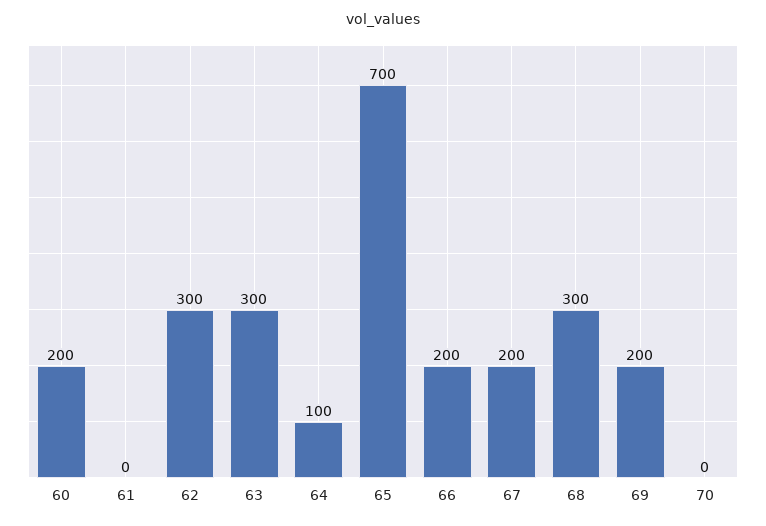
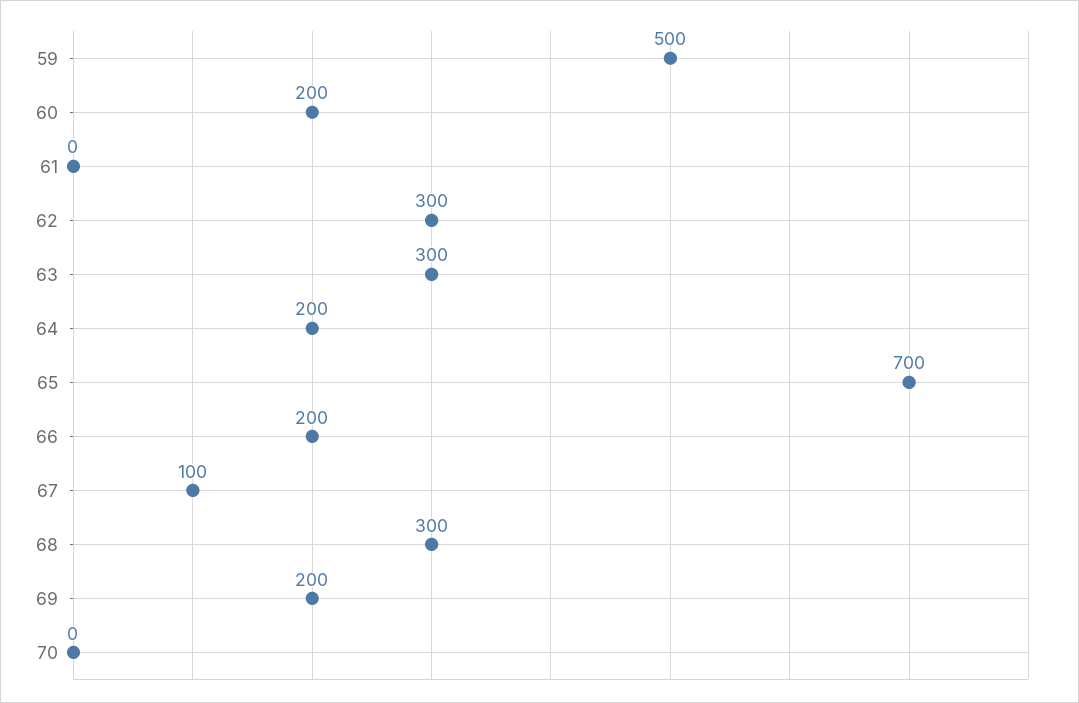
  {
    "60": 200,
    "61": 0,
    "62": 300,
    "63": 300,
-   "64": 100,
+   "64": 200,
    "65": 700,
    "66": 200,
-   "67": 200,
+   "67": 100,
    "68": 300,
    "69": 200,
-   "70": 0
+   "70": 0,
+   "59": 500
  }

